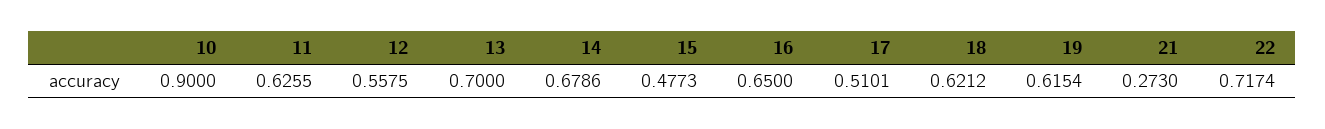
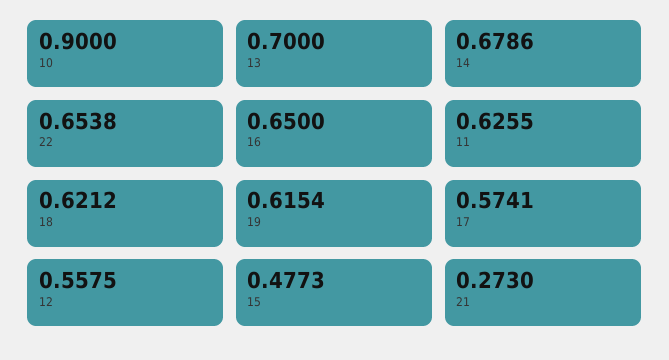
  {
    "10": 0.9,
    "11": 0.6255,
    "12": 0.5575,
    "13": 0.7,
    "14": 0.6786,
    "15": 0.4773,
    "16": 0.65,
-   "17": 0.5101,
+   "17": 0.5741,
    "18": 0.6212,
    "19": 0.6154,
    "21": 0.273,
-   "22": 0.7174
+   "22": 0.6538
  }

